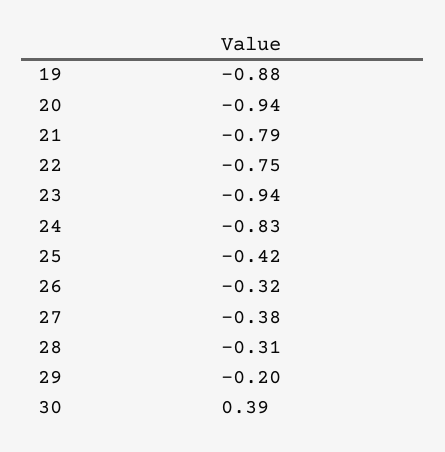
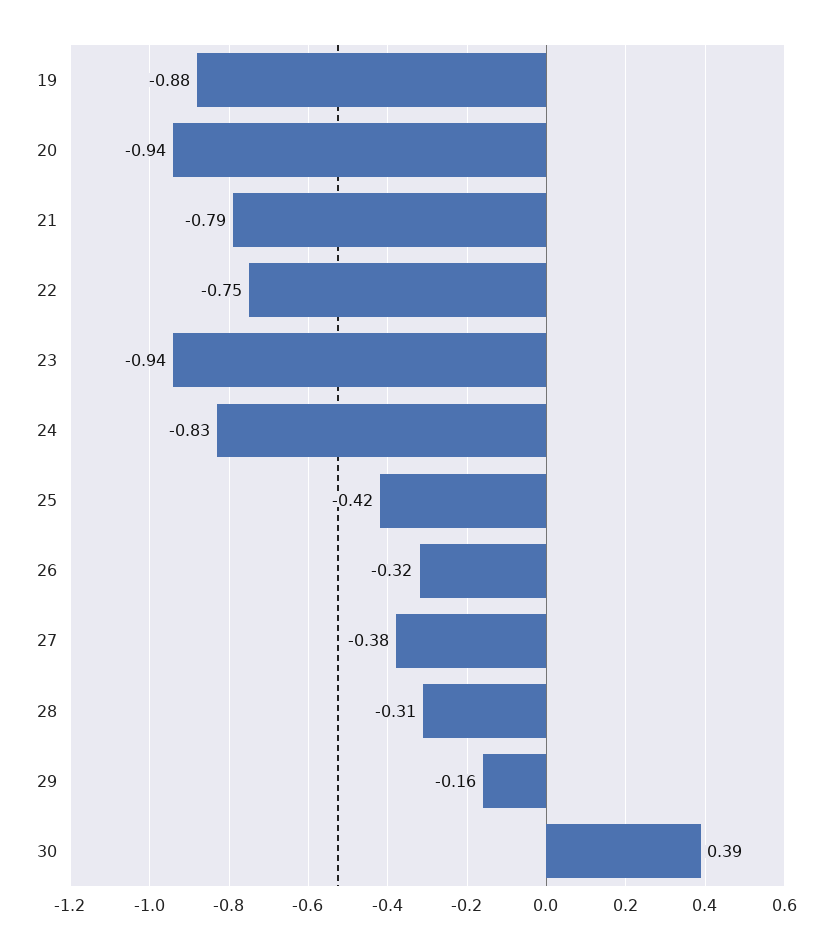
  {
    "19": -0.88,
    "20": -0.94,
    "21": -0.79,
    "22": -0.75,
    "23": -0.94,
    "24": -0.83,
    "25": -0.42,
    "26": -0.32,
    "27": -0.38,
    "28": -0.31,
-   "29": -0.2,
+   "29": -0.16,
    "30": 0.39
  }

